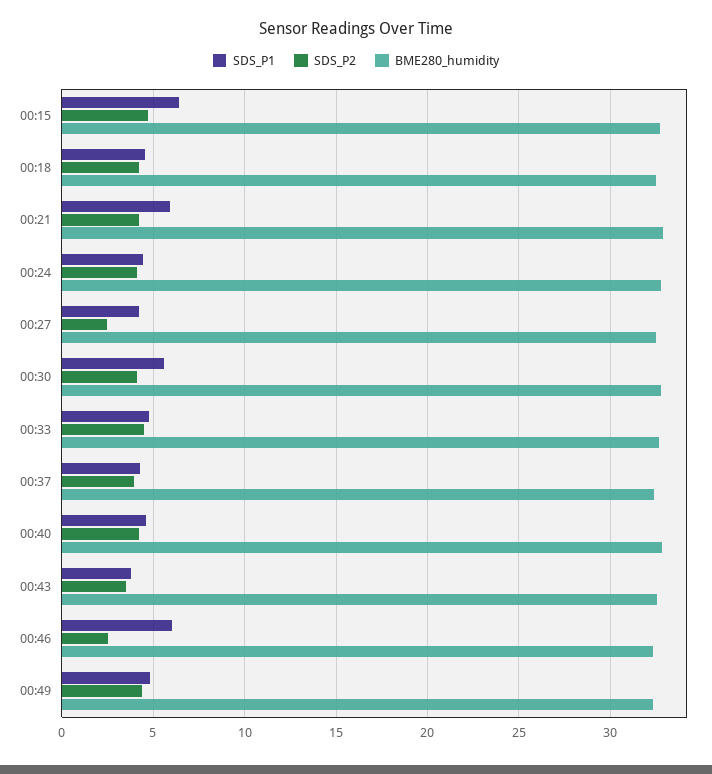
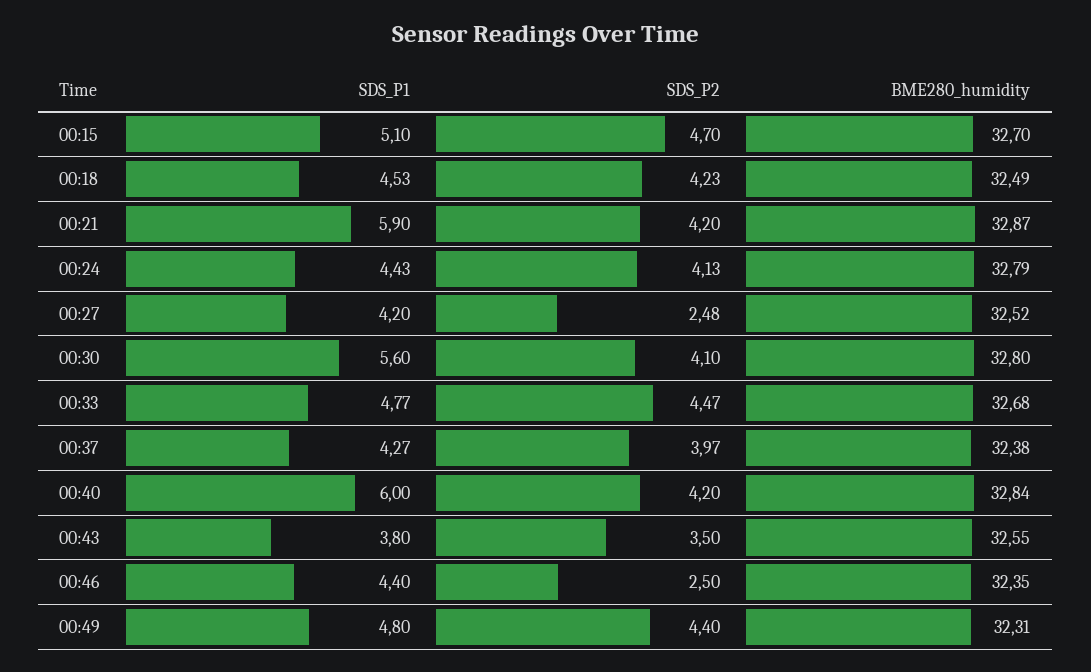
  {
    "SDS_P1": {
-     "00:15": 6.5,
+     "00:15": 5.1,
      "00:18": 4.53,
      "00:21": 5.9,
      "00:24": 4.43,
      "00:27": 4.2,
      "00:30": 5.6,
      "00:33": 4.77,
      "00:37": 4.27,
-     "00:40": 4.5,
+     "00:40": 6,
      "00:43": 3.8,
-     "00:46": 6,
+     "00:46": 4.4,
      "00:49": 4.8
    },
    "SDS_P2": {
      "00:15": 4.7,
      "00:18": 4.23,
      "00:21": 4.2,
      "00:24": 4.13,
      "00:27": 2.48,
      "00:30": 4.1,
      "00:33": 4.47,
      "00:37": 3.97,
      "00:40": 4.2,
      "00:43": 3.5,
      "00:46": 2.5,
      "00:49": 4.4
    },
    "BME280_humidity": {
      "00:15": 32.7,
      "00:18": 32.49,
      "00:21": 32.87,
      "00:24": 32.79,
      "00:27": 32.52,
      "00:30": 32.8,
      "00:33": 32.68,
      "00:37": 32.38,
      "00:40": 32.84,
      "00:43": 32.55,
      "00:46": 32.35,
      "00:49": 32.31
    }
  }

